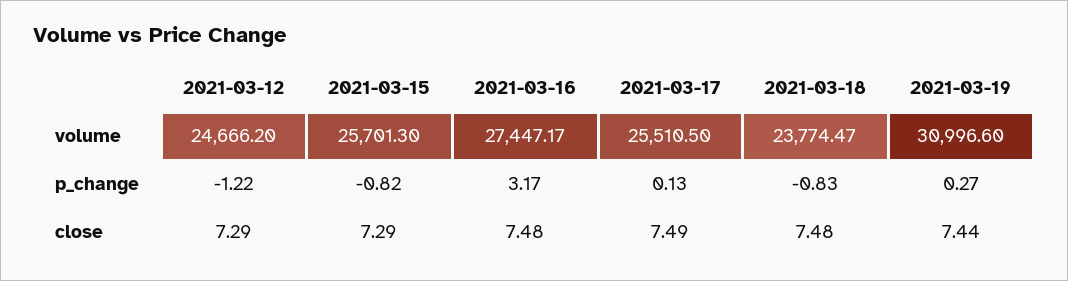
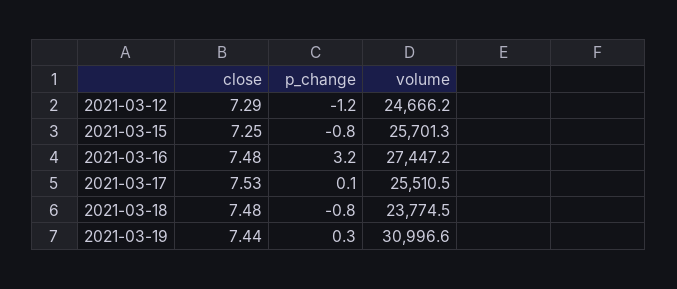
  {
    "2021-03-12": {
      "volume": 24666.2,
      "p_change": -1.22,
      "close": 7.29
    },
    "2021-03-15": {
      "volume": 25701.3,
      "p_change": -0.82,
-     "close": 7.29
+     "close": 7.25
    },
    "2021-03-16": {
      "volume": 27447.17,
      "p_change": 3.17,
      "close": 7.48
    },
    "2021-03-17": {
      "volume": 25510.5,
      "p_change": 0.13,
-     "close": 7.49
+     "close": 7.53
    },
    "2021-03-18": {
      "volume": 23774.47,
      "p_change": -0.83,
      "close": 7.48
    },
    "2021-03-19": {
      "volume": 30996.6,
      "p_change": 0.27,
      "close": 7.44
    }
  }

